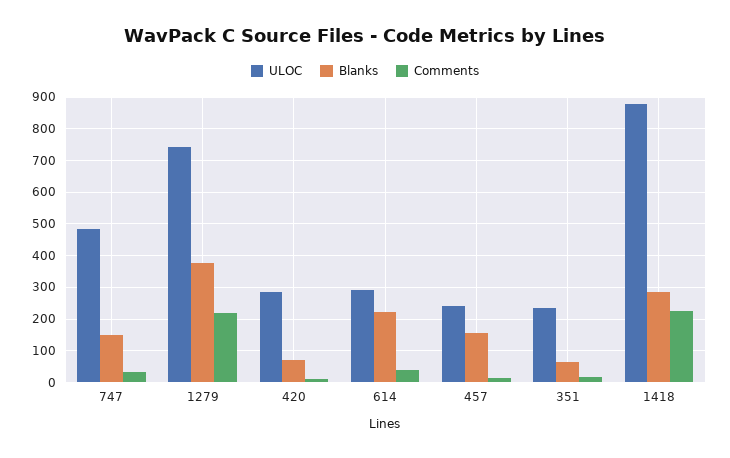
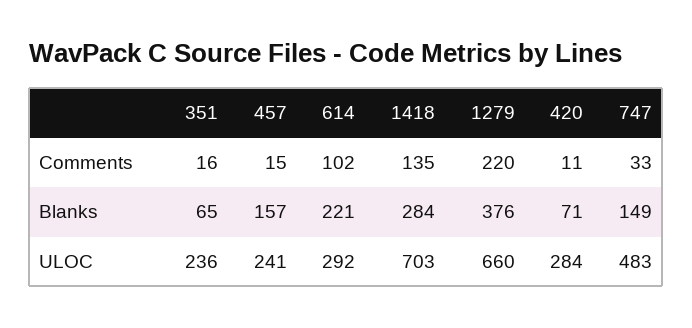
  {
    "ULOC": {
      "747": 483,
-     "1279": 740,
+     "1279": 660,
      "420": 284,
      "614": 292,
      "457": 241,
      "351": 236,
-     "1418": 880
+     "1418": 703
    },
    "Blanks": {
      "747": 149,
      "1279": 376,
      "420": 71,
      "614": 221,
      "457": 157,
      "351": 65,
      "1418": 284
    },
    "Comments": {
      "747": 33,
      "1279": 220,
      "420": 11,
-     "614": 40,
+     "614": 102,
      "457": 15,
      "351": 16,
-     "1418": 220
+     "1418": 135
    }
  }

